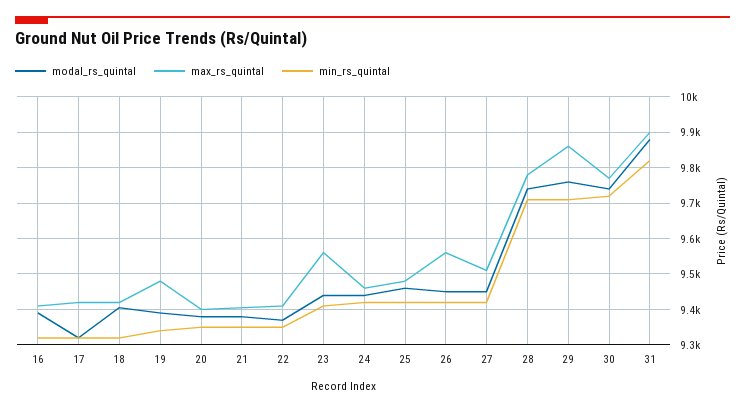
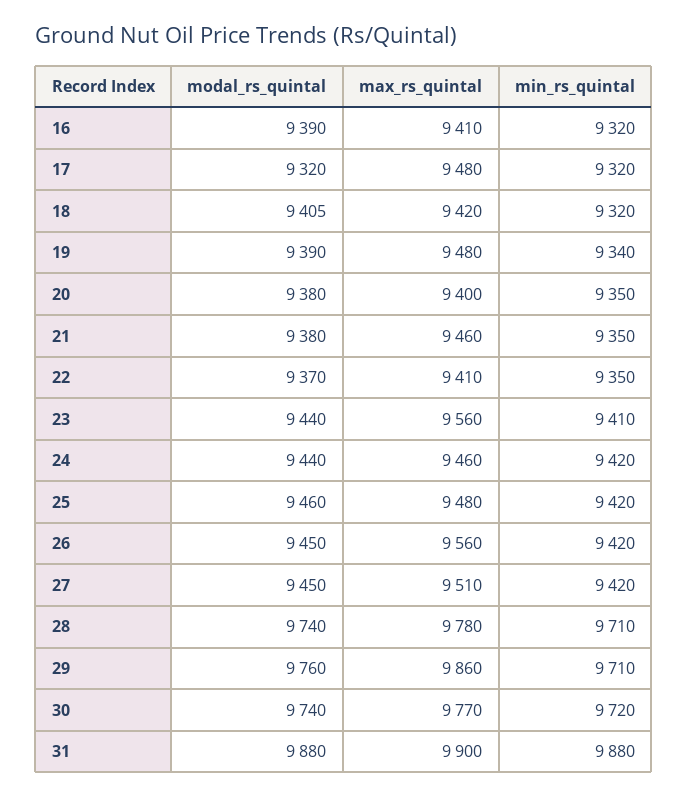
  {
    "modal_rs_quintal": {
      "16": 9390,
      "17": 9320,
      "18": 9405,
      "19": 9390,
      "20": 9380,
      "21": 9380,
      "22": 9370,
      "23": 9440,
      "24": 9440,
      "25": 9460,
      "26": 9450,
      "27": 9450,
      "28": 9740,
      "29": 9760,
      "30": 9740,
      "31": 9880
    },
    "max_rs_quintal": {
      "16": 9410,
-     "17": 9420,
+     "17": 9480,
      "18": 9420,
      "19": 9480,
      "20": 9400,
-     "21": 9400,
+     "21": 9460,
      "22": 9410,
      "23": 9560,
      "24": 9460,
      "25": 9480,
      "26": 9560,
      "27": 9510,
      "28": 9780,
      "29": 9860,
      "30": 9770,
      "31": 9900
    },
    "min_rs_quintal": {
      "16": 9320,
      "17": 9320,
      "18": 9320,
      "19": 9340,
      "20": 9350,
      "21": 9350,
      "22": 9350,
      "23": 9410,
      "24": 9420,
      "25": 9420,
      "26": 9420,
      "27": 9420,
      "28": 9710,
      "29": 9710,
      "30": 9720,
-     "31": 9820
+     "31": 9880
    }
  }

